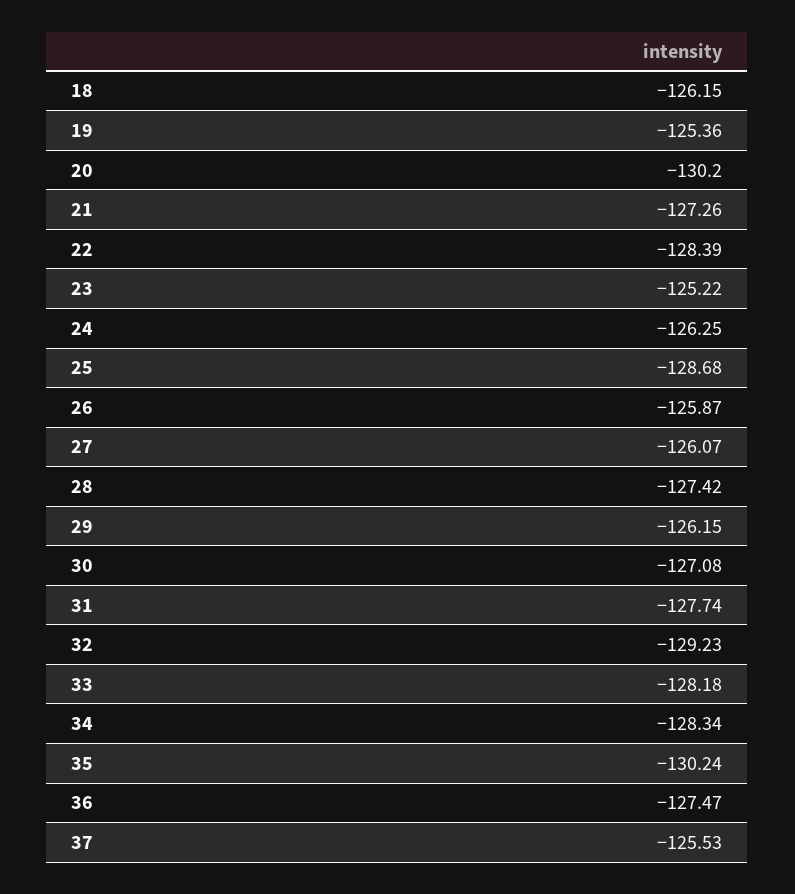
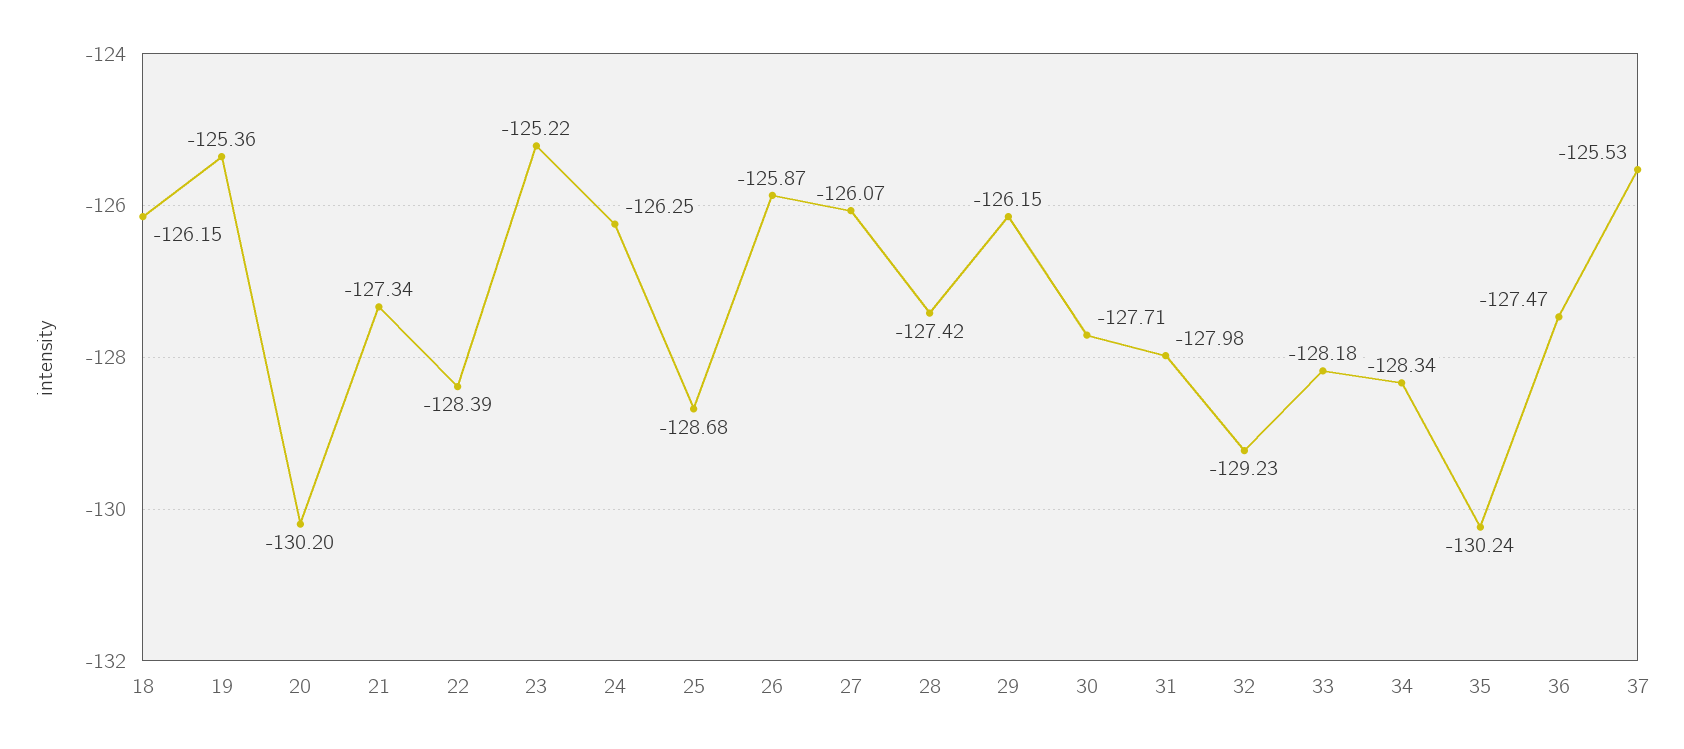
  {
    "18": -126.15,
    "19": -125.36,
    "20": -130.2,
-   "21": -127.26,
+   "21": -127.34,
    "22": -128.39,
    "23": -125.22,
    "24": -126.25,
    "25": -128.68,
    "26": -125.87,
    "27": -126.07,
    "28": -127.42,
    "29": -126.15,
-   "30": -127.08,
+   "30": -127.71,
-   "31": -127.74,
+   "31": -127.98,
    "32": -129.23,
    "33": -128.18,
    "34": -128.34,
    "35": -130.24,
    "36": -127.47,
    "37": -125.53
  }

